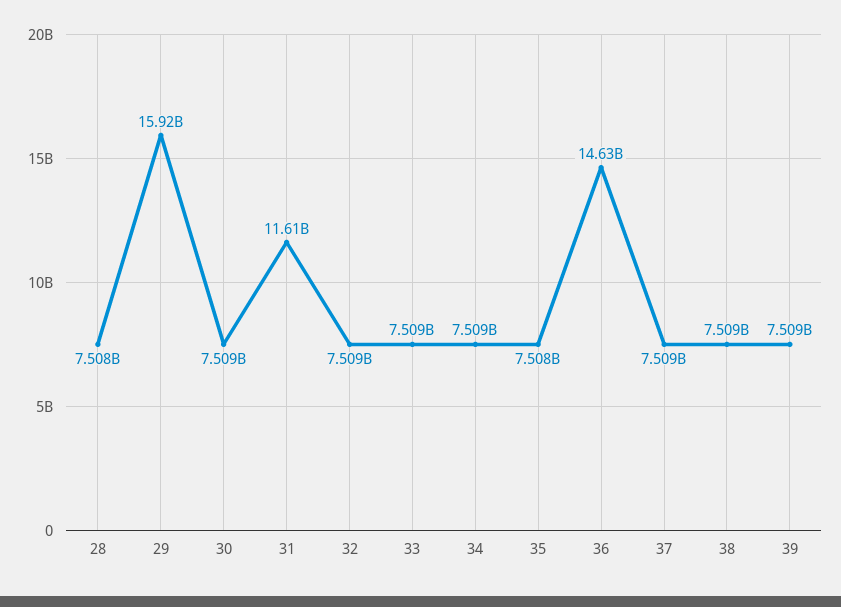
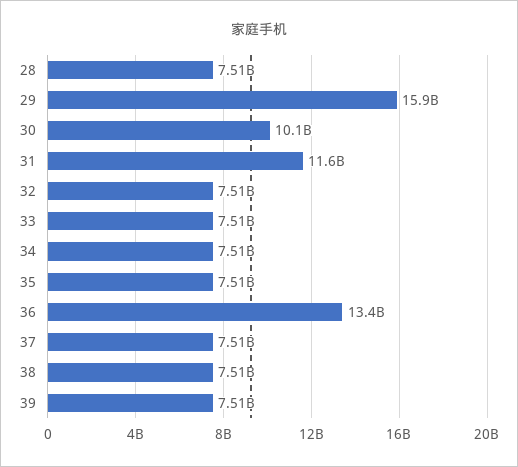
  {
    "28": 7508000000,
    "29": 15920000000,
-   "30": 7509000000,
+   "30": 10100000000,
    "31": 11610000000,
    "32": 7509000000,
    "33": 7509000000,
    "34": 7509000000,
    "35": 7508000000,
-   "36": 14630000000,
+   "36": 13400000000,
    "37": 7509000000,
    "38": 7509000000,
    "39": 7509000000
  }

